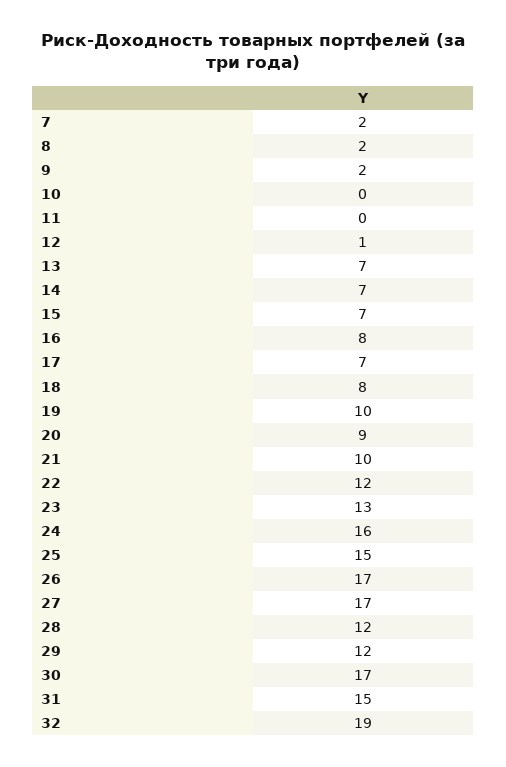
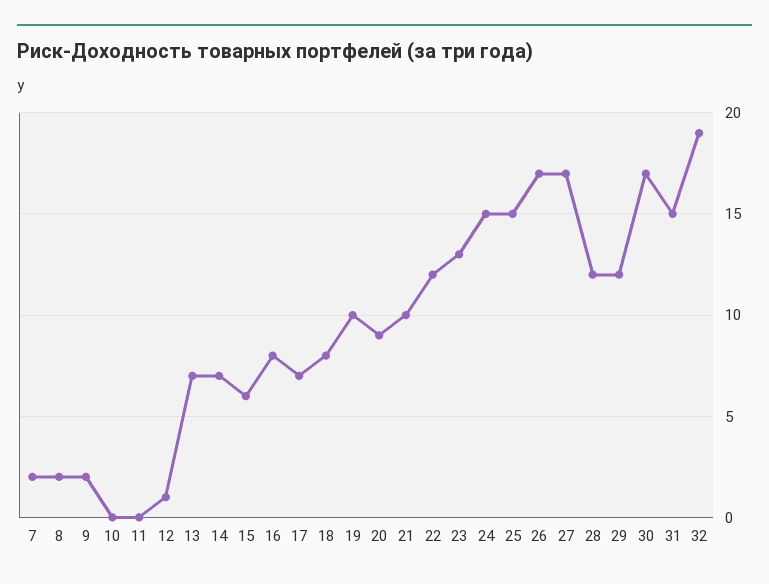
  {
    "7": 2,
    "8": 2,
    "9": 2,
    "10": 0,
    "11": 0,
    "12": 1,
    "13": 7,
    "14": 7,
-   "15": 7,
+   "15": 6,
    "16": 8,
    "17": 7,
    "18": 8,
    "19": 10,
    "20": 9,
    "21": 10,
    "22": 12,
    "23": 13,
-   "24": 16,
+   "24": 15,
    "25": 15,
    "26": 17,
    "27": 17,
    "28": 12,
    "29": 12,
    "30": 17,
    "31": 15,
    "32": 19
  }

